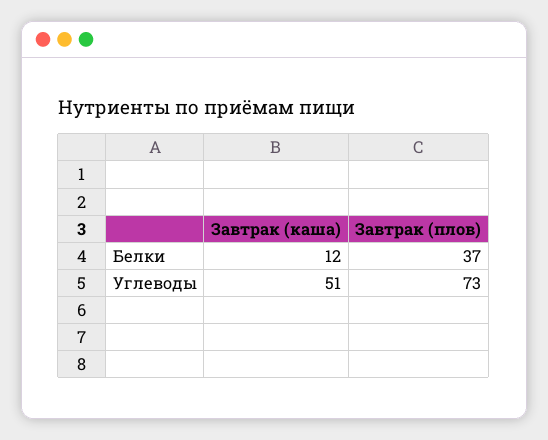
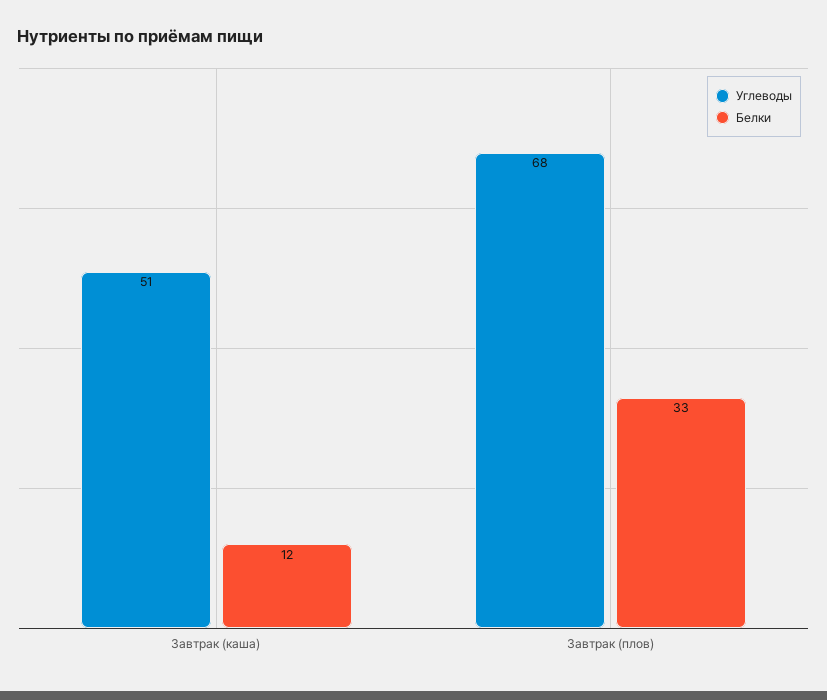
  {
    "Белки": {
      "Завтрак (каша)": 12,
-     "Завтрак (плов)": 37
+     "Завтрак (плов)": 33
    },
    "Углеводы": {
      "Завтрак (каша)": 51,
-     "Завтрак (плов)": 73
+     "Завтрак (плов)": 68
    }
  }

